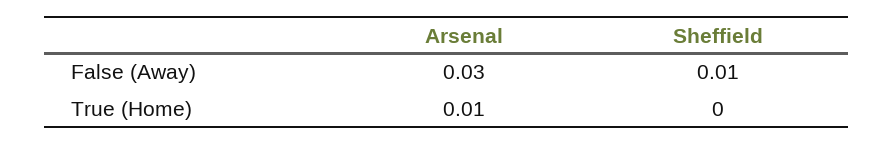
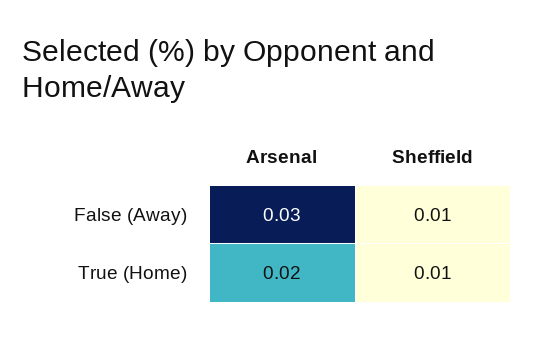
  {
    "Arsenal": {
      "False (Away)": 0.03,
-     "True (Home)": 0.01
+     "True (Home)": 0.02
    },
    "Sheffield": {
      "False (Away)": 0.01,
-     "True (Home)": 0
+     "True (Home)": 0.01
    }
  }

